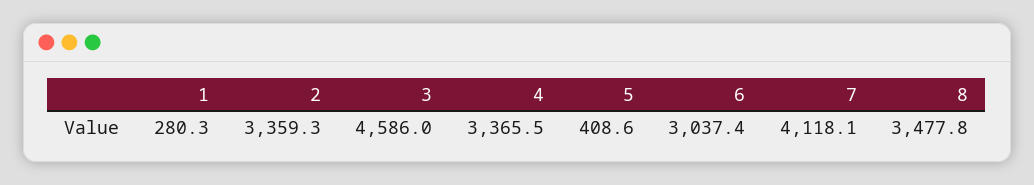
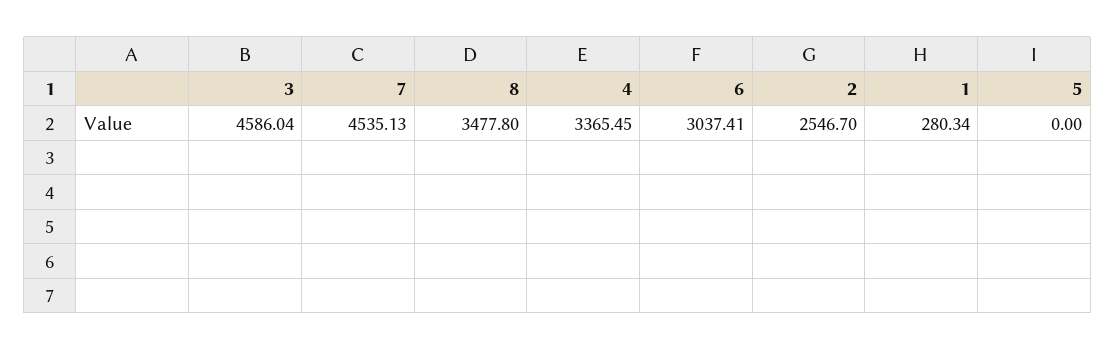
  {
    "1": 280.34,
-   "2": 3359.3,
+   "2": 2546.7,
    "3": 4586.04,
    "4": 3365.45,
-   "5": 408.6,
+   "5": 0,
    "6": 3037.41,
-   "7": 4118.1,
+   "7": 4535.13,
    "8": 3477.8
  }

